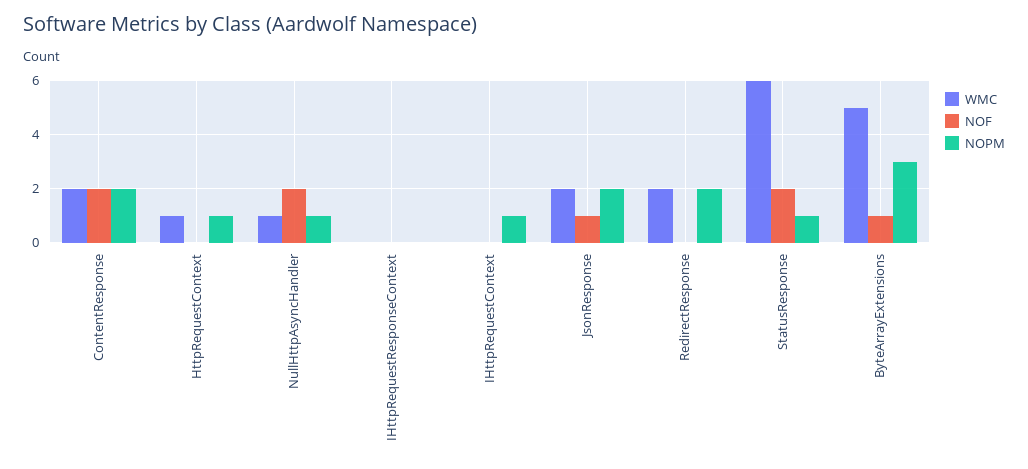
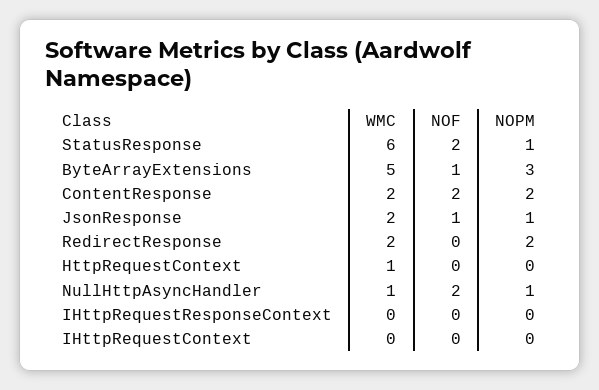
  {
    "WMC": {
      "ContentResponse": 2,
      "HttpRequestContext": 1,
      "NullHttpAsyncHandler": 1,
      "IHttpRequestResponseContext": 0,
      "IHttpRequestContext": 0,
      "JsonResponse": 2,
      "RedirectResponse": 2,
      "StatusResponse": 6,
      "ByteArrayExtensions": 5
    },
    "NOF": {
      "ContentResponse": 2,
      "HttpRequestContext": 0,
      "NullHttpAsyncHandler": 2,
      "IHttpRequestResponseContext": 0,
      "IHttpRequestContext": 0,
      "JsonResponse": 1,
      "RedirectResponse": 0,
      "StatusResponse": 2,
      "ByteArrayExtensions": 1
    },
    "NOPM": {
      "ContentResponse": 2,
-     "HttpRequestContext": 1,
+     "HttpRequestContext": 0,
      "NullHttpAsyncHandler": 1,
      "IHttpRequestResponseContext": 0,
-     "IHttpRequestContext": 1,
+     "IHttpRequestContext": 0,
-     "JsonResponse": 2,
+     "JsonResponse": 1,
      "RedirectResponse": 2,
      "StatusResponse": 1,
      "ByteArrayExtensions": 3
    }
  }

